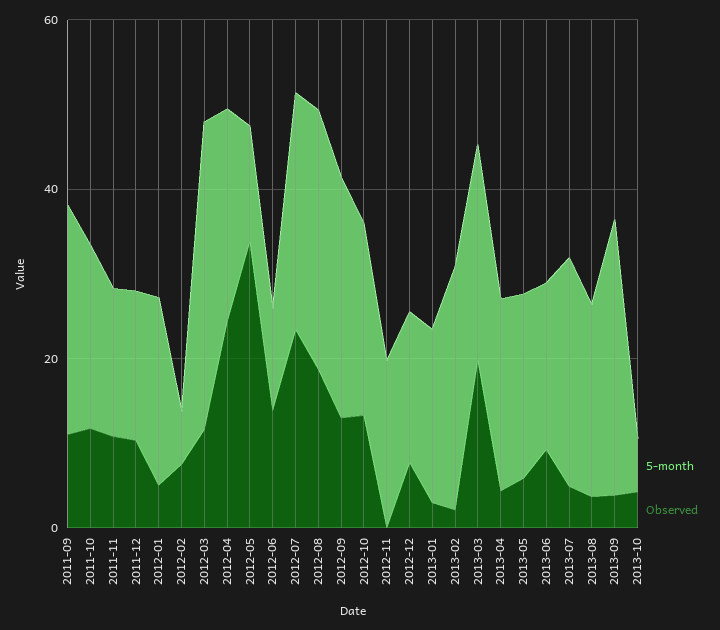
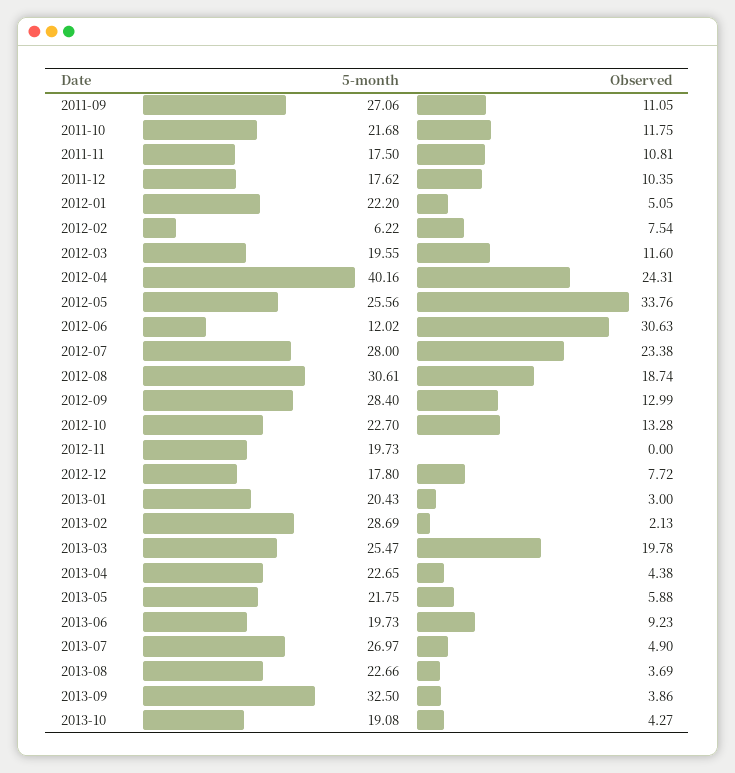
  {
    "5-month": {
      "2011-09": 27.06,
      "2011-10": 21.68,
      "2011-11": 17.5,
      "2011-12": 17.62,
      "2012-01": 22.2,
      "2012-02": 6.22,
-     "2012-03": 35,
+     "2012-03": 19.55,
-     "2012-04": 25,
+     "2012-04": 40.16,
-     "2012-05": 15,
+     "2012-05": 25.56,
      "2012-06": 12.02,
      "2012-07": 28,
      "2012-08": 30.61,
      "2012-09": 28.4,
      "2012-10": 22.7,
      "2012-11": 19.73,
      "2012-12": 17.8,
      "2013-01": 20.43,
      "2013-02": 28.69,
      "2013-03": 25.47,
      "2013-04": 22.65,
      "2013-05": 21.75,
      "2013-06": 19.73,
      "2013-07": 26.97,
      "2013-08": 22.66,
      "2013-09": 32.5,
-     "2013-10": 5
+     "2013-10": 19.08
    },
    "Observed": {
      "2011-09": 11.05,
      "2011-10": 11.75,
      "2011-11": 10.81,
      "2011-12": 10.35,
      "2012-01": 5.05,
      "2012-02": 7.54,
      "2012-03": 11.6,
      "2012-04": 24.31,
      "2012-05": 33.76,
-     "2012-06": 15,
+     "2012-06": 30.63,
      "2012-07": 23.38,
      "2012-08": 18.74,
      "2012-09": 12.99,
      "2012-10": 13.28,
      "2012-11": 0,
      "2012-12": 7.72,
      "2013-01": 3,
      "2013-02": 2.13,
      "2013-03": 19.78,
      "2013-04": 4.38,
      "2013-05": 5.88,
      "2013-06": 9.23,
      "2013-07": 4.9,
      "2013-08": 3.69,
      "2013-09": 3.86,
      "2013-10": 4.27
    }
  }

